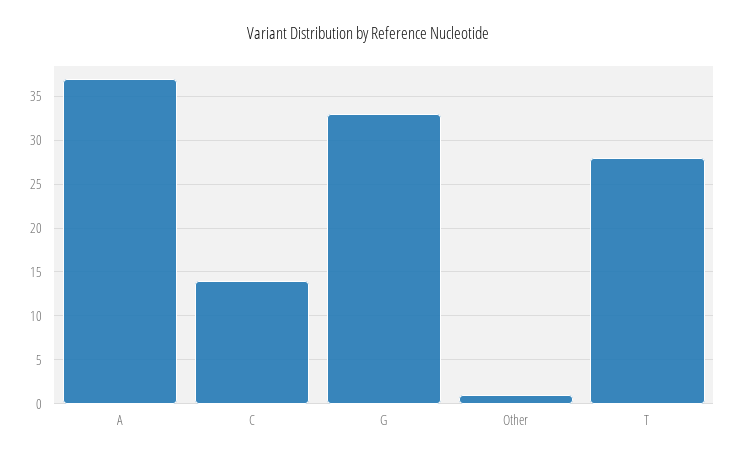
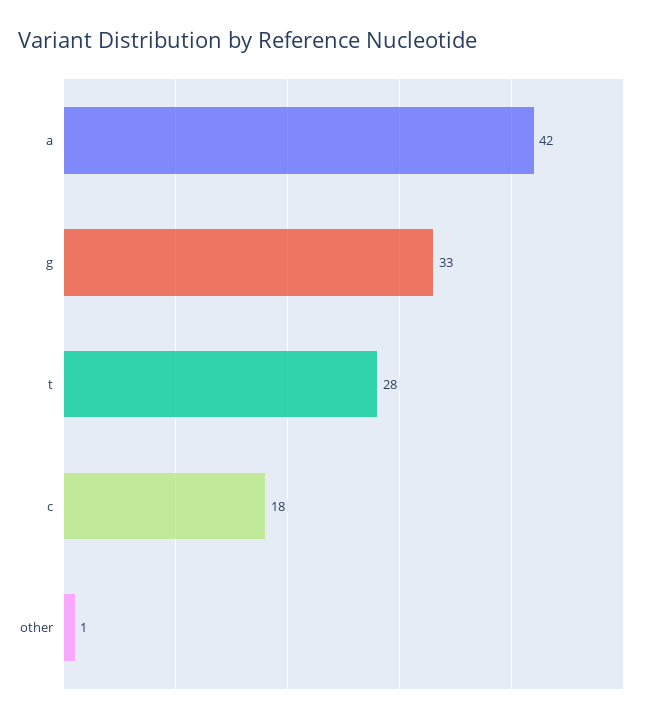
  {
-   "A": 37,
+   "A": 42,
-   "C": 14,
+   "C": 18,
    "G": 33,
    "Other": 1,
    "T": 28
  }

